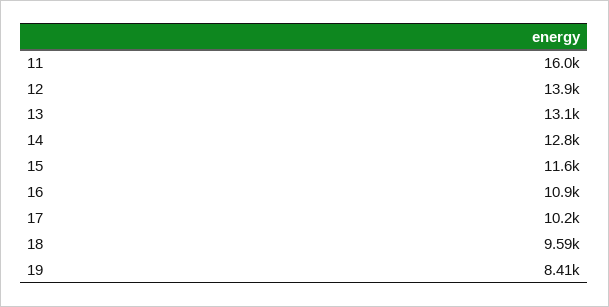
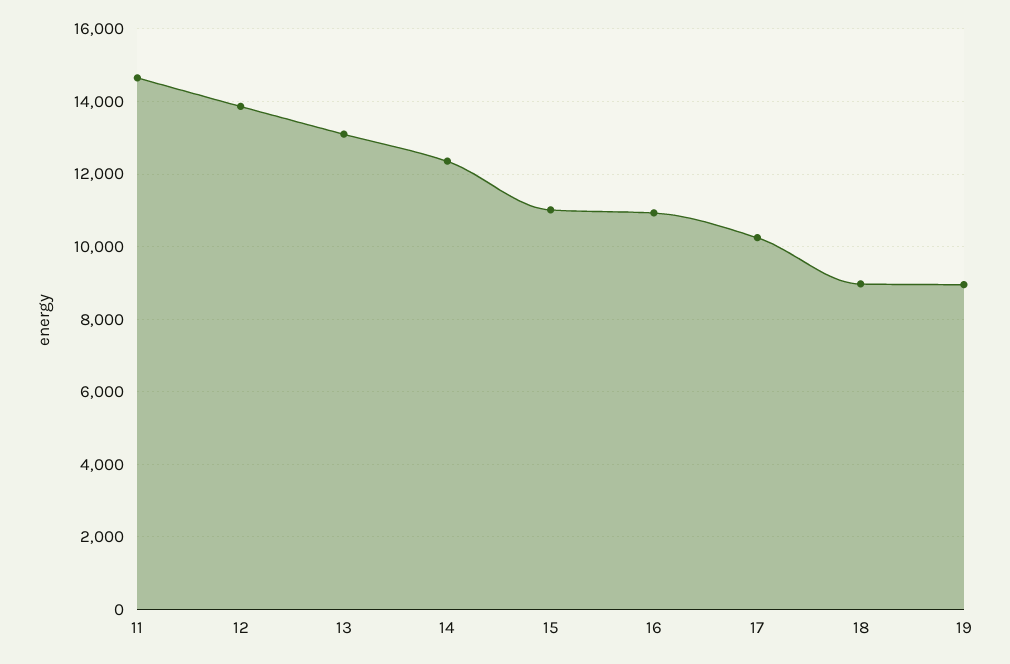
  {
-   "11": 16000,
+   "11": 14600,
    "12": 13900,
    "13": 13100,
-   "14": 12800,
+   "14": 12400,
-   "15": 11600,
+   "15": 11000,
    "16": 10900,
    "17": 10200,
-   "18": 9590,
+   "18": 9000,
-   "19": 8410
+   "19": 9000
  }

